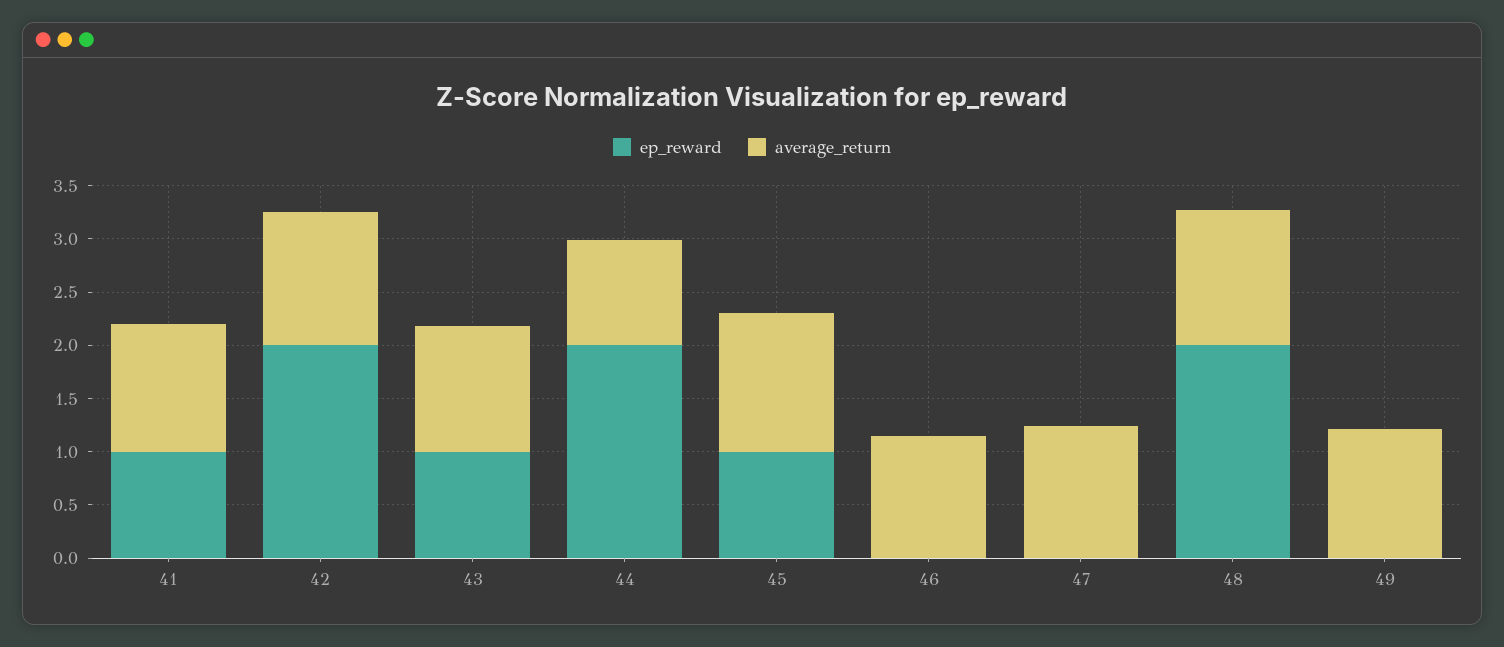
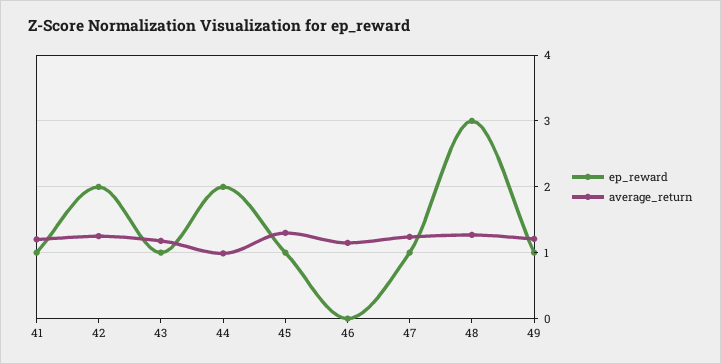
  {
    "ep_reward": {
      "41": 1,
      "42": 2,
      "43": 1,
      "44": 2,
      "45": 1,
      "46": 0,
-     "47": 0,
+     "47": 1,
-     "48": 2,
+     "48": 3,
-     "49": 0
+     "49": 1
    },
    "average_return": {
      "41": 1.2,
      "42": 1.3,
      "43": 1.2,
      "44": 1,
      "45": 1.3,
      "46": 1.2,
      "47": 1.2,
      "48": 1.3,
      "49": 1.2
    }
  }

